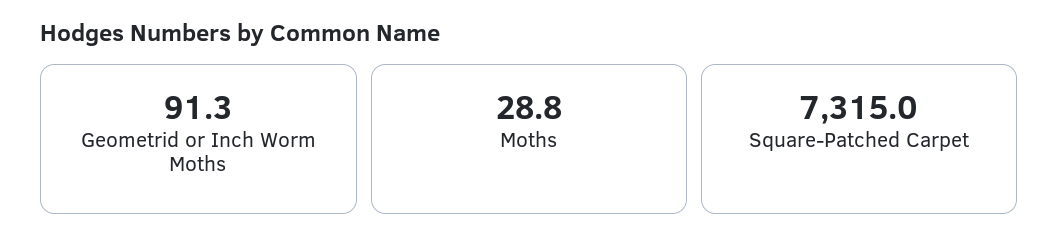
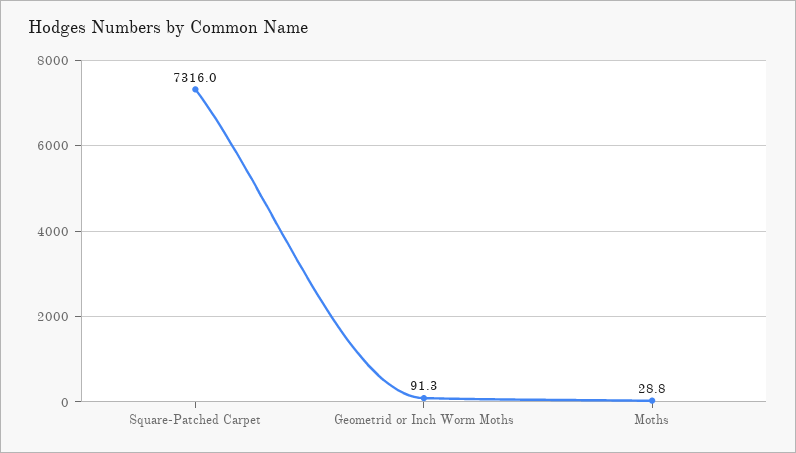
  {
    "Geometrid or Inch Worm Moths": 91.3,
    "Moths": 28.8,
-   "Square-Patched Carpet": 7315
+   "Square-Patched Carpet": 7316
  }

